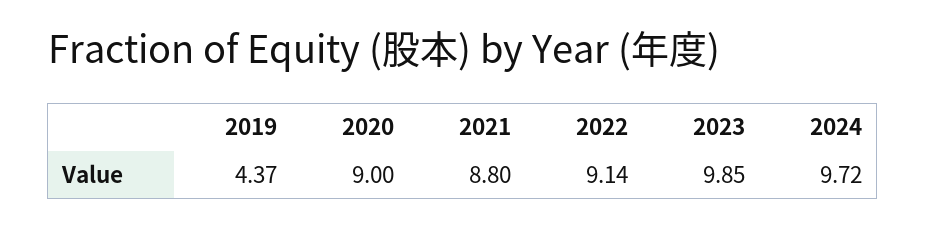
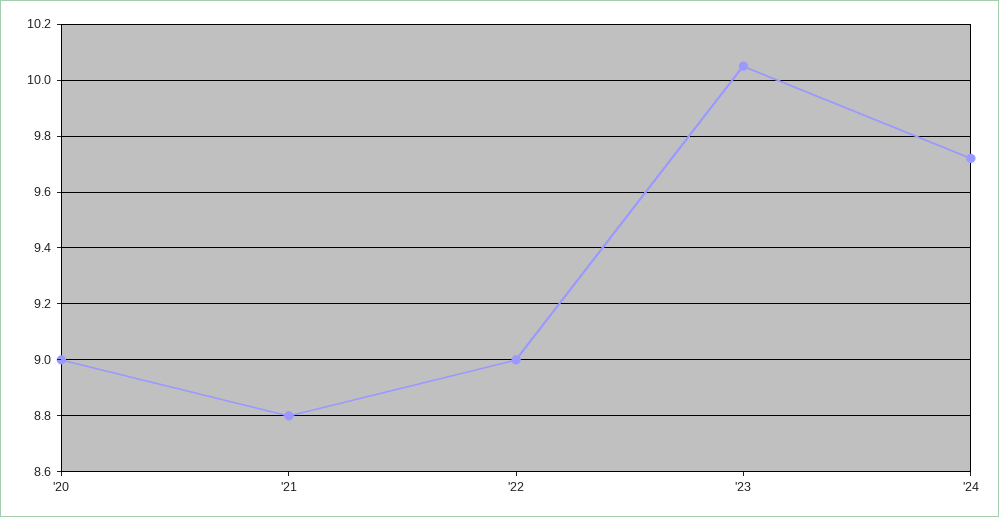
  {
-   "2019": 4.37,
    "2020": 9,
    "2021": 8.8,
-   "2022": 9.14,
+   "2022": 9,
-   "2023": 9.85,
+   "2023": 10.05,
    "2024": 9.72
  }

